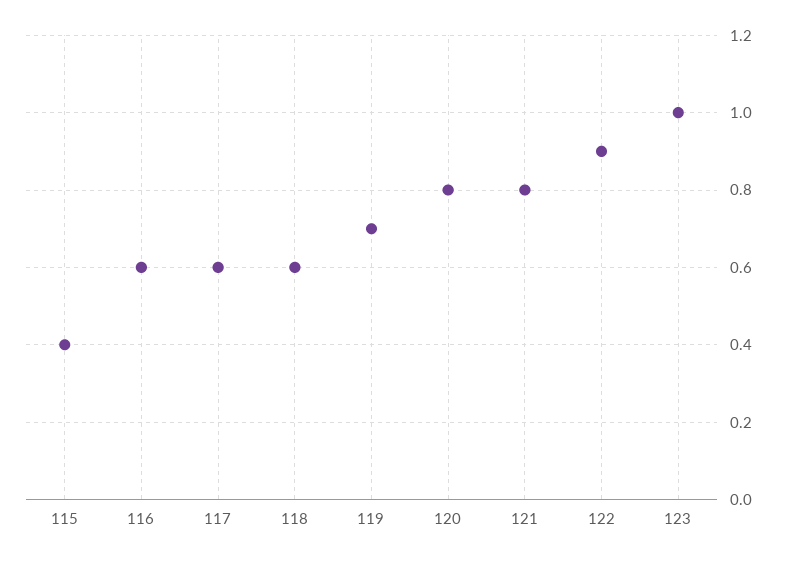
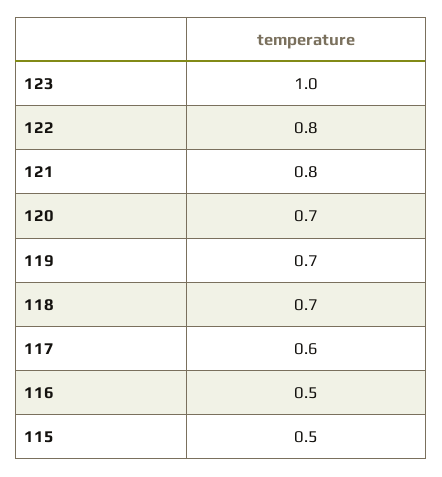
  {
-   "115": 0.4,
+   "115": 0.5,
-   "116": 0.6,
+   "116": 0.5,
    "117": 0.6,
-   "118": 0.6,
+   "118": 0.7,
    "119": 0.7,
-   "120": 0.8,
+   "120": 0.7,
    "121": 0.8,
-   "122": 0.9,
+   "122": 0.8,
    "123": 1
  }

